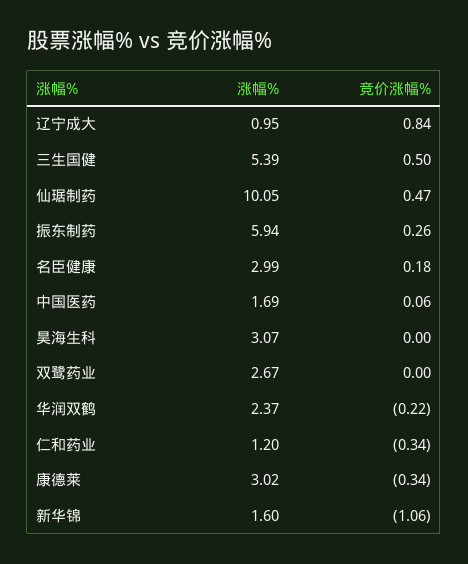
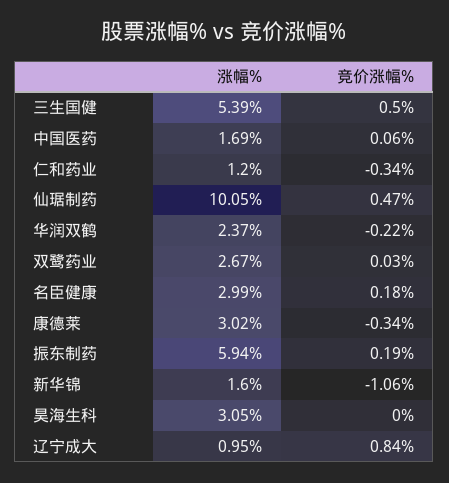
  {
    "涨幅%": {
      "辽宁成大": 0.95,
      "三生国健": 5.39,
      "仙琚制药": 10.05,
      "振东制药": 5.94,
      "名臣健康": 2.99,
      "中国医药": 1.69,
-     "昊海生科": 3.07,
+     "昊海生科": 3.05,
      "双鹭药业": 2.67,
      "华润双鹤": 2.37,
      "仁和药业": 1.2,
      "康德莱": 3.02,
      "新华锦": 1.6
    },
    "竞价涨幅%": {
      "辽宁成大": 0.84,
      "三生国健": 0.5,
      "仙琚制药": 0.47,
-     "振东制药": 0.26,
+     "振东制药": 0.19,
      "名臣健康": 0.18,
      "中国医药": 0.06,
      "昊海生科": 0,
-     "双鹭药业": 0,
+     "双鹭药业": 0.03,
      "华润双鹤": -0.22,
      "仁和药业": -0.34,
      "康德莱": -0.34,
      "新华锦": -1.06
    }
  }

